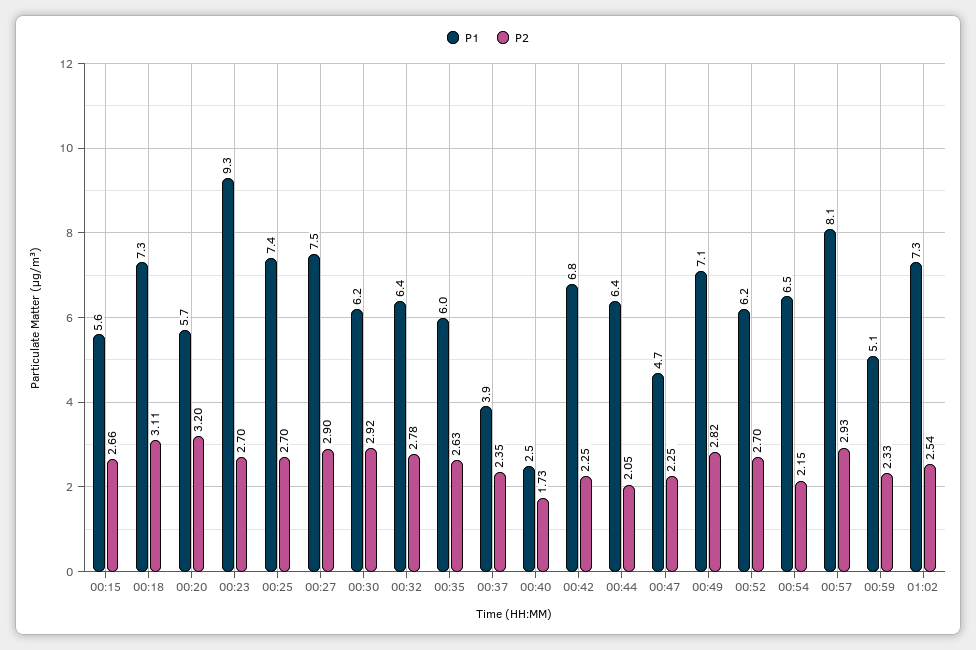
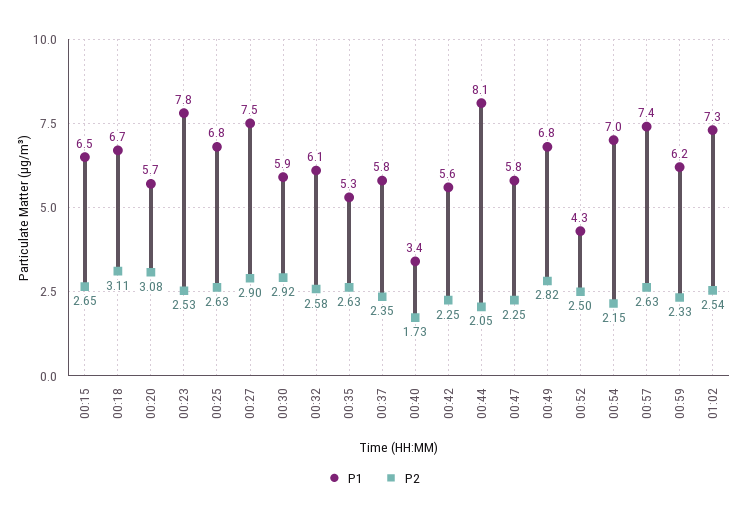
  {
    "P1": {
-     "00:15": 5.6,
+     "00:15": 6.5,
-     "00:18": 7.3,
+     "00:18": 6.7,
      "00:20": 5.7,
-     "00:23": 9.3,
+     "00:23": 7.8,
-     "00:25": 7.4,
+     "00:25": 6.8,
      "00:27": 7.5,
-     "00:30": 6.2,
+     "00:30": 5.9,
-     "00:32": 6.4,
+     "00:32": 6.1,
-     "00:35": 6,
+     "00:35": 5.3,
-     "00:37": 3.9,
+     "00:37": 5.8,
-     "00:40": 2.5,
+     "00:40": 3.4,
-     "00:42": 6.8,
+     "00:42": 5.6,
-     "00:44": 6.4,
+     "00:44": 8.1,
-     "00:47": 4.7,
+     "00:47": 5.8,
-     "00:49": 7.1,
+     "00:49": 6.8,
-     "00:52": 6.2,
+     "00:52": 4.3,
-     "00:54": 6.5,
+     "00:54": 7,
-     "00:57": 8.1,
+     "00:57": 7.4,
-     "00:59": 5.1,
+     "00:59": 6.2,
      "01:02": 7.3
    },
    "P2": {
-     "00:15": 2.66,
+     "00:15": 2.65,
      "00:18": 3.11,
-     "00:20": 3.2,
+     "00:20": 3.08,
-     "00:23": 2.7,
+     "00:23": 2.53,
-     "00:25": 2.7,
+     "00:25": 2.63,
      "00:27": 2.9,
      "00:30": 2.92,
-     "00:32": 2.78,
+     "00:32": 2.58,
      "00:35": 2.63,
      "00:37": 2.35,
      "00:40": 1.73,
      "00:42": 2.25,
      "00:44": 2.05,
      "00:47": 2.25,
      "00:49": 2.82,
-     "00:52": 2.7,
+     "00:52": 2.5,
      "00:54": 2.15,
-     "00:57": 2.93,
+     "00:57": 2.63,
      "00:59": 2.33,
      "01:02": 2.54
    }
  }

